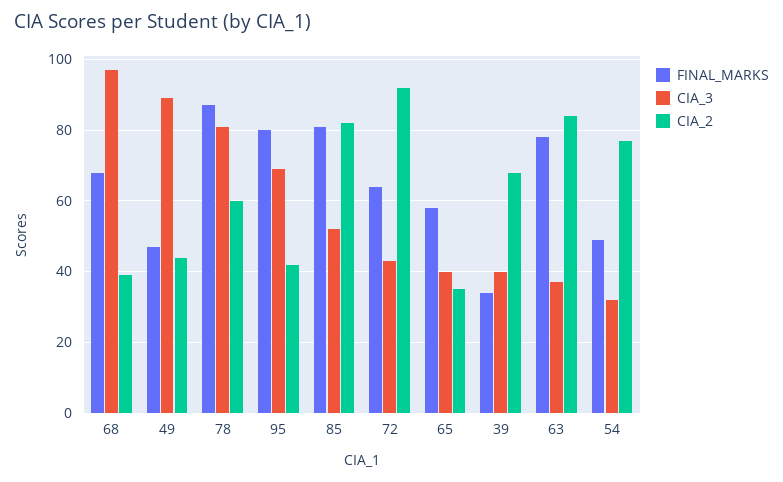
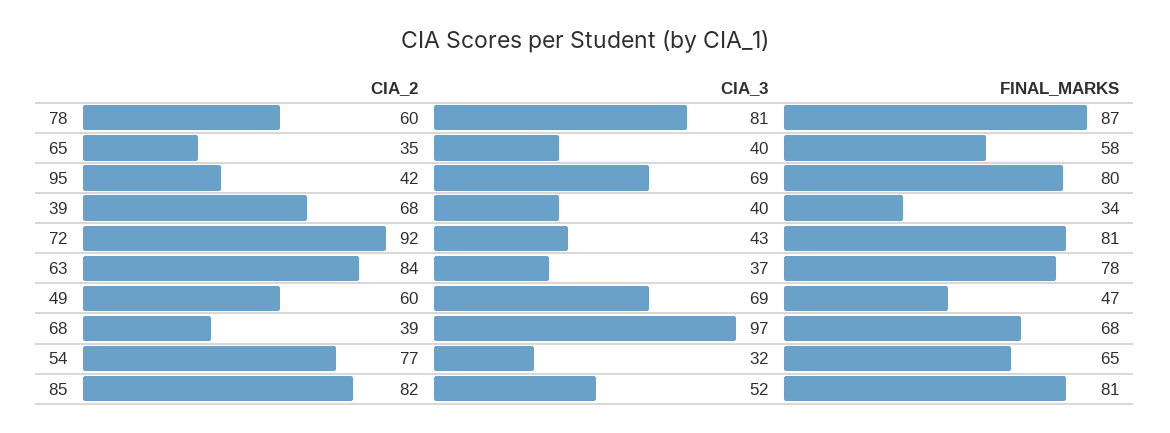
  {
    "FINAL_MARKS": {
      "68": 68,
      "49": 47,
      "78": 87,
      "95": 80,
      "85": 81,
-     "72": 65,
+     "72": 81,
      "65": 58,
      "39": 34,
      "63": 78,
-     "54": 50
+     "54": 65
    },
    "CIA_3": {
      "68": 97,
-     "49": 90,
+     "49": 69,
      "78": 81,
      "95": 69,
      "85": 52,
      "72": 43,
      "65": 40,
      "39": 40,
      "63": 37,
      "54": 32
    },
    "CIA_2": {
      "68": 39,
-     "49": 45,
+     "49": 60,
      "78": 60,
      "95": 42,
      "85": 82,
      "72": 92,
      "65": 35,
      "39": 68,
      "63": 84,
      "54": 77
    }
  }

